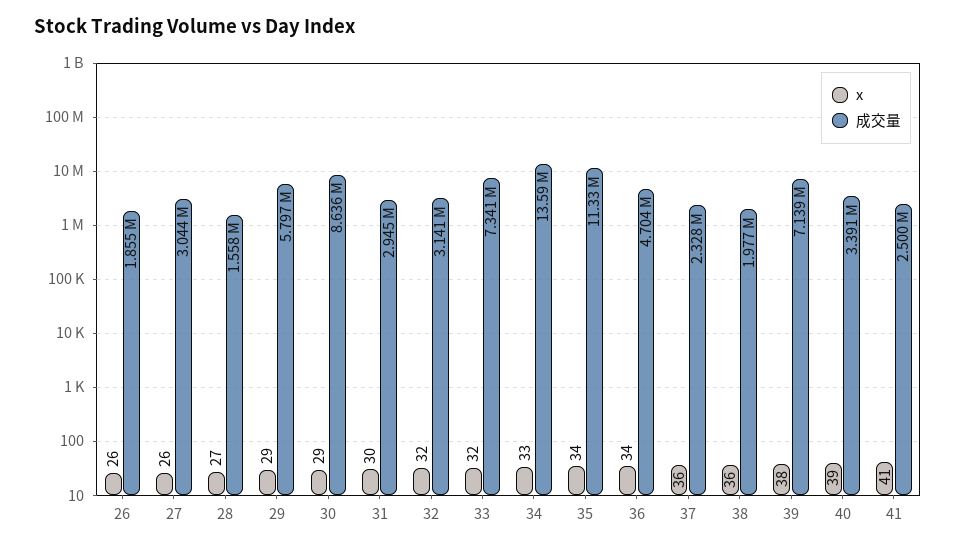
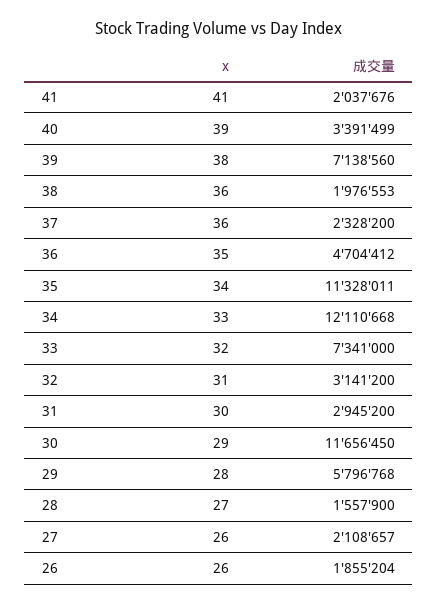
  {
    "x": {
      "26": 26,
      "27": 26,
      "28": 27,
-     "29": 29,
+     "29": 28,
      "30": 29,
      "31": 30,
-     "32": 32,
+     "32": 31,
      "33": 32,
      "34": 33,
      "35": 34,
-     "36": 34,
+     "36": 35,
      "37": 36,
      "38": 36,
      "39": 38,
      "40": 39,
      "41": 41
    },
    "成交量": {
      "26": 1855204,
-     "27": 3044000,
+     "27": 2108657,
      "28": 1557900,
      "29": 5796768,
-     "30": 8636000,
+     "30": 11656450,
      "31": 2945200,
      "32": 3141200,
      "33": 7341000,
-     "34": 13590000,
+     "34": 12110668,
      "35": 11328011,
      "36": 4704412,
      "37": 2328200,
      "38": 1976553,
      "39": 7138560,
      "40": 3391499,
-     "41": 2500000
+     "41": 2037676
    }
  }

